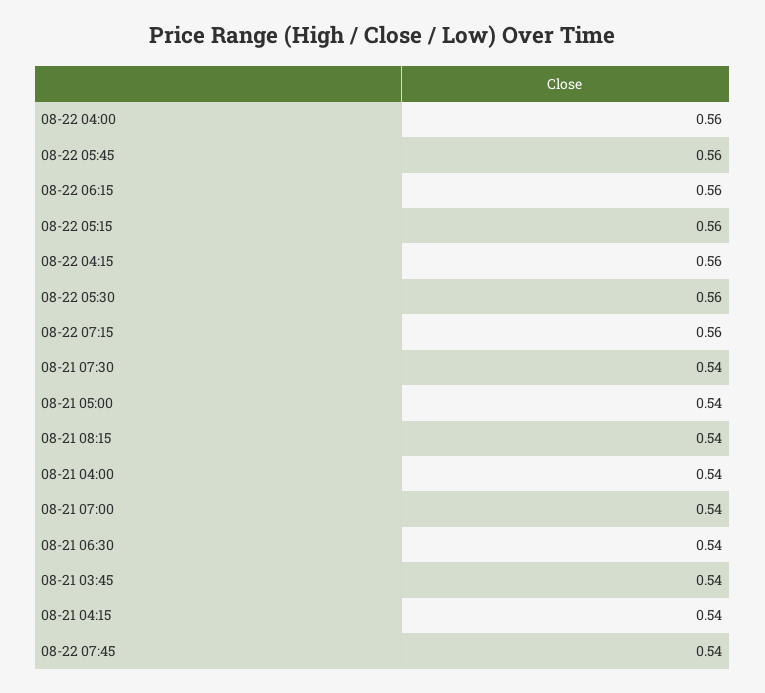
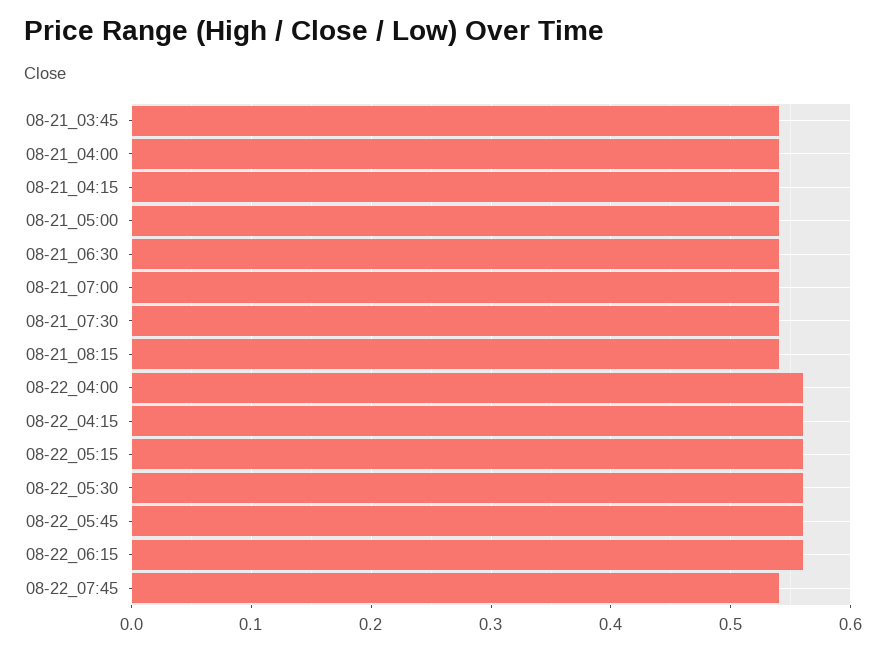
  {
    "08-22 04:00": 0.56,
    "08-22 05:45": 0.56,
    "08-22 06:15": 0.56,
    "08-22 05:15": 0.56,
    "08-22 04:15": 0.56,
    "08-22 05:30": 0.56,
-   "08-22 07:15": 0.56,
    "08-21 07:30": 0.54,
    "08-21 05:00": 0.54,
    "08-21 08:15": 0.54,
    "08-21 04:00": 0.54,
    "08-21 07:00": 0.54,
    "08-21 06:30": 0.54,
    "08-21 03:45": 0.54,
    "08-21 04:15": 0.54,
    "08-22 07:45": 0.54
  }

